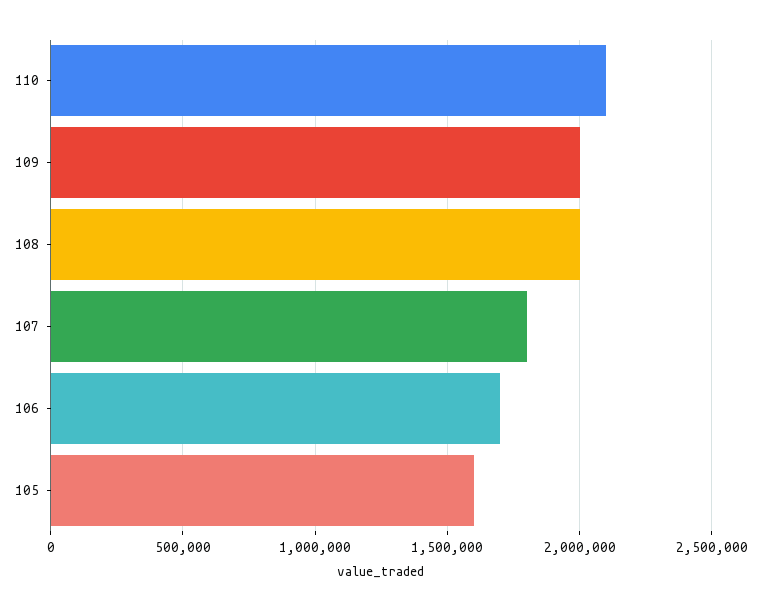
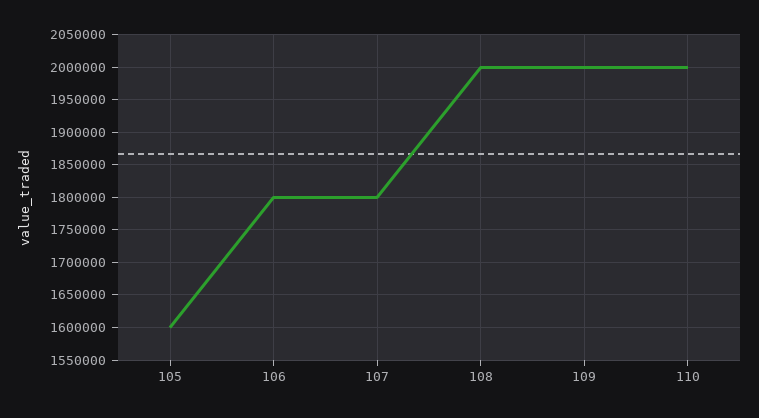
  {
-   "110": 2100000,
+   "110": 2000000,
    "109": 2000000,
    "108": 2000000,
    "107": 1800000,
-   "106": 1700000,
+   "106": 1800000,
    "105": 1600000
  }

